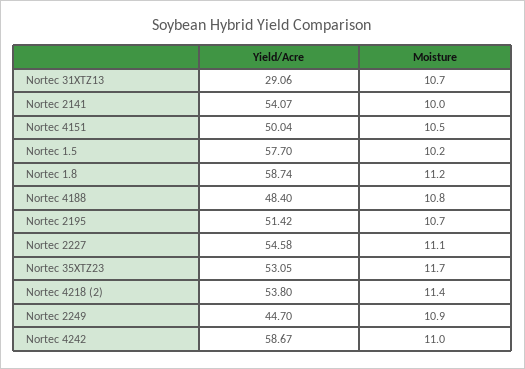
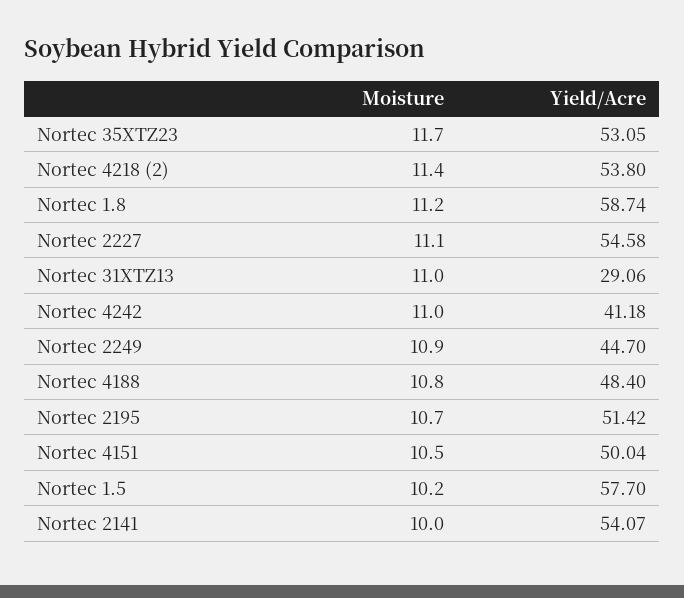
  {
    "Yield/Acre": {
      "Nortec 31XTZ13": 29.06,
      "Nortec 2141": 54.07,
      "Nortec 4151": 50.04,
      "Nortec 1.5": 57.7,
      "Nortec 1.8": 58.74,
      "Nortec 4188": 48.4,
      "Nortec 2195": 51.42,
      "Nortec 2227": 54.58,
      "Nortec 35XTZ23": 53.05,
      "Nortec 4218 (2)": 53.8,
      "Nortec 2249": 44.7,
-     "Nortec 4242": 58.67
+     "Nortec 4242": 41.18
    },
    "Moisture": {
-     "Nortec 31XTZ13": 10.7,
+     "Nortec 31XTZ13": 11,
      "Nortec 2141": 10,
      "Nortec 4151": 10.5,
      "Nortec 1.5": 10.2,
      "Nortec 1.8": 11.2,
      "Nortec 4188": 10.8,
      "Nortec 2195": 10.7,
      "Nortec 2227": 11.1,
      "Nortec 35XTZ23": 11.7,
      "Nortec 4218 (2)": 11.4,
      "Nortec 2249": 10.9,
      "Nortec 4242": 11
    }
  }

